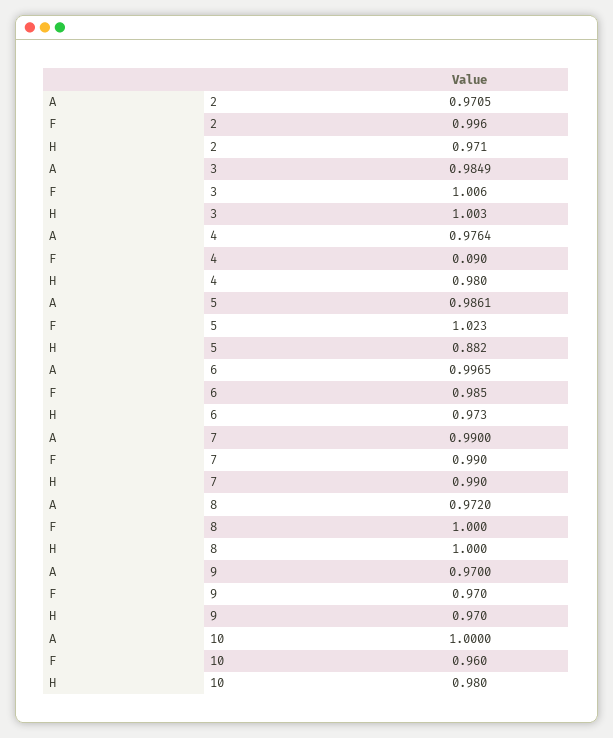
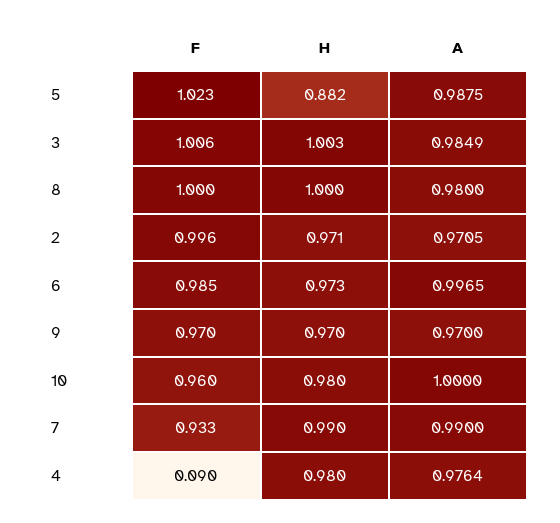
  {
    "A": {
      "2": 0.9705,
      "3": 0.9849,
      "4": 0.9764,
-     "5": 0.9861,
+     "5": 0.9875,
      "6": 0.9965,
      "7": 0.99,
-     "8": 0.972,
+     "8": 0.98,
      "9": 0.97,
      "10": 1
    },
    "F": {
      "2": 0.996,
      "3": 1.006,
      "4": 0.09,
      "5": 1.023,
      "6": 0.985,
-     "7": 0.99,
+     "7": 0.933,
      "8": 1,
      "9": 0.97,
      "10": 0.96
    },
    "H": {
      "2": 0.971,
      "3": 1.003,
      "4": 0.98,
      "5": 0.882,
      "6": 0.973,
      "7": 0.99,
      "8": 1,
      "9": 0.97,
      "10": 0.98
    }
  }

